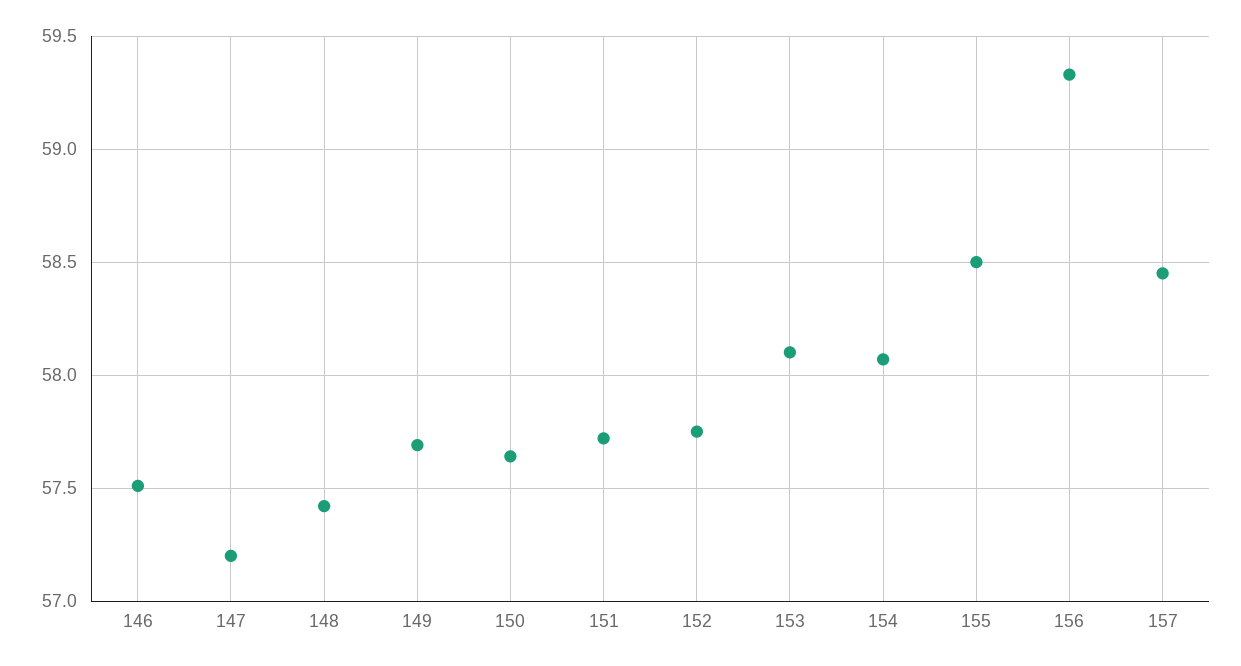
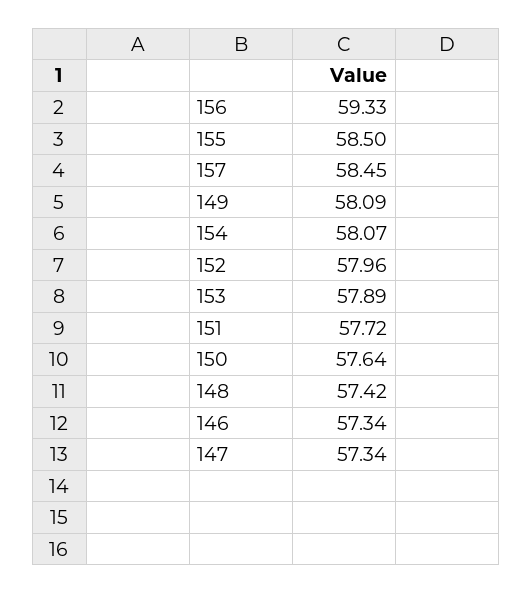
  {
-   "146": 57.5,
+   "146": 57.34,
-   "147": 57.2,
+   "147": 57.34,
    "148": 57.42,
-   "149": 57.7,
+   "149": 58.09,
    "150": 57.64,
    "151": 57.72,
-   "152": 57.75,
+   "152": 57.96,
-   "153": 58.1,
+   "153": 57.89,
    "154": 58.07,
    "155": 58.5,
    "156": 59.33,
    "157": 58.45
  }

